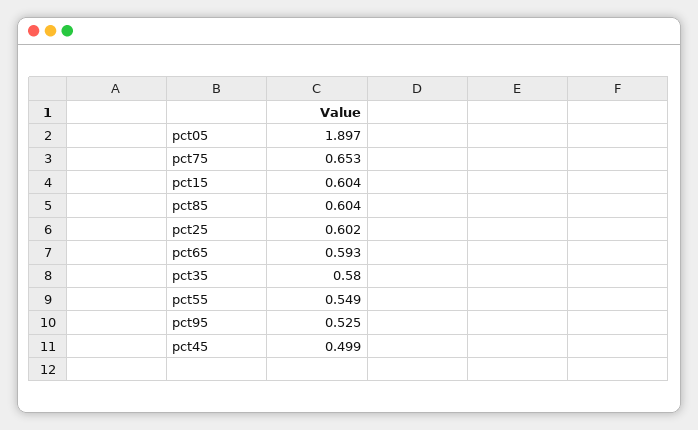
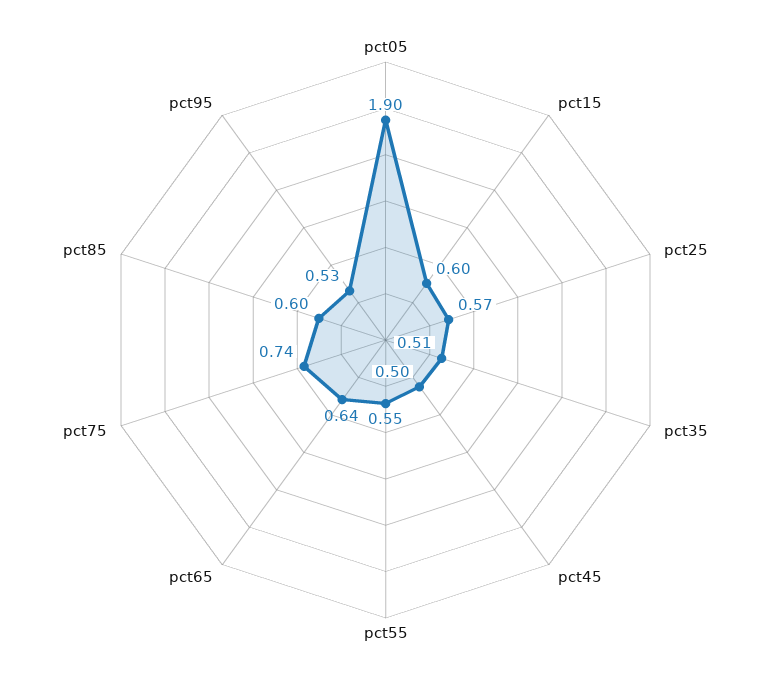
  {
    "pct05": 1.897,
-   "pct75": 0.653,
+   "pct75": 0.74,
    "pct15": 0.604,
    "pct85": 0.604,
-   "pct25": 0.602,
+   "pct25": 0.57,
-   "pct65": 0.593,
+   "pct65": 0.64,
-   "pct35": 0.58,
+   "pct35": 0.51,
    "pct55": 0.549,
    "pct95": 0.525,
    "pct45": 0.499
  }

